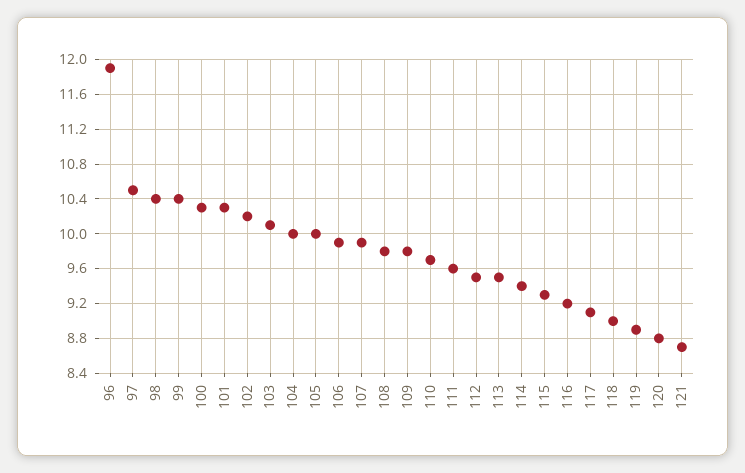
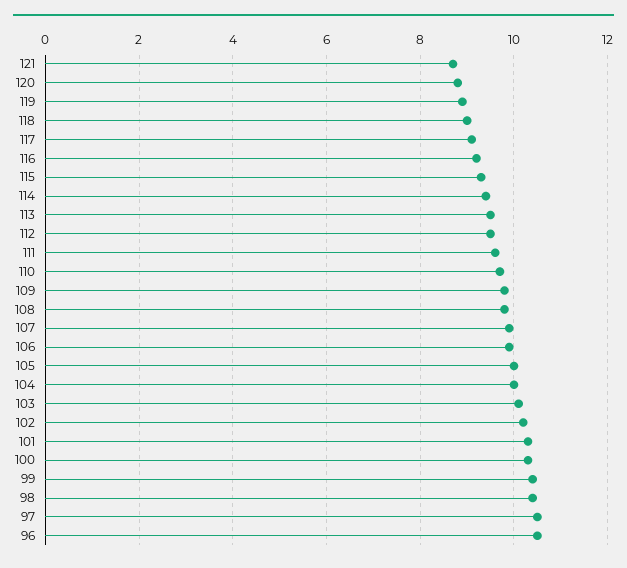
  {
-   "96": 11.9,
+   "96": 10.5,
    "97": 10.5,
    "98": 10.4,
    "99": 10.4,
    "100": 10.3,
    "101": 10.3,
    "102": 10.2,
    "103": 10.1,
    "104": 10,
    "105": 10,
    "106": 9.9,
    "107": 9.9,
    "108": 9.8,
    "109": 9.8,
    "110": 9.7,
    "111": 9.6,
    "112": 9.5,
    "113": 9.5,
    "114": 9.4,
    "115": 9.3,
    "116": 9.2,
    "117": 9.1,
    "118": 9,
    "119": 8.9,
    "120": 8.8,
    "121": 8.7
  }

